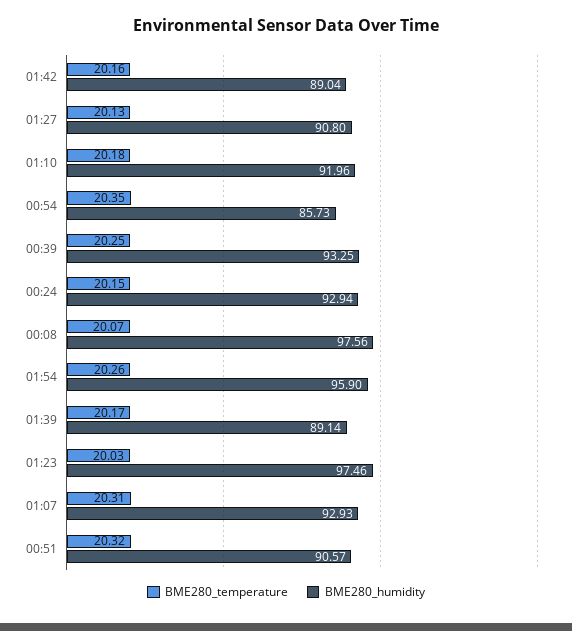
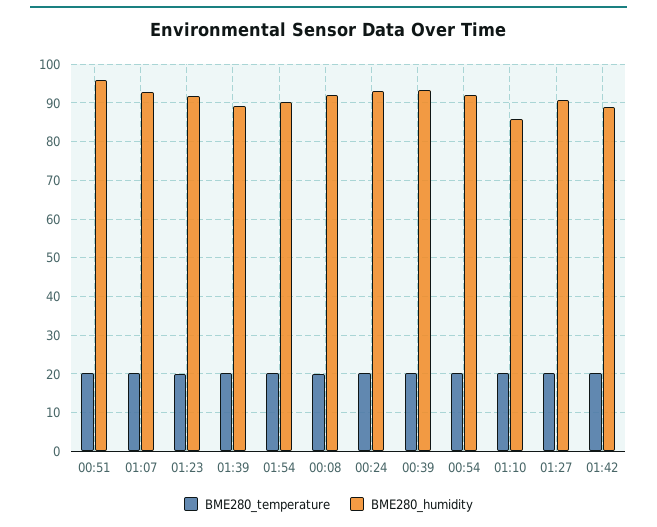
  {
    "BME280_temperature": {
      "01:42": 20.16,
      "01:27": 20.13,
      "01:10": 20.18,
      "00:54": 20.35,
      "00:39": 20.25,
      "00:24": 20.15,
      "00:08": 20.07,
      "01:54": 20.26,
      "01:39": 20.17,
      "01:23": 20.03,
      "01:07": 20.31,
      "00:51": 20.32
    },
    "BME280_humidity": {
      "01:42": 89.04,
      "01:27": 90.8,
-     "01:10": 91.96,
+     "01:10": 86,
-     "00:54": 85.73,
+     "00:54": 92,
      "00:39": 93.25,
      "00:24": 92.94,
-     "00:08": 97.56,
+     "00:08": 92,
-     "01:54": 95.9,
+     "01:54": 90,
      "01:39": 89.14,
-     "01:23": 97.46,
+     "01:23": 92,
      "01:07": 92.93,
-     "00:51": 90.57
+     "00:51": 96
    }
  }

